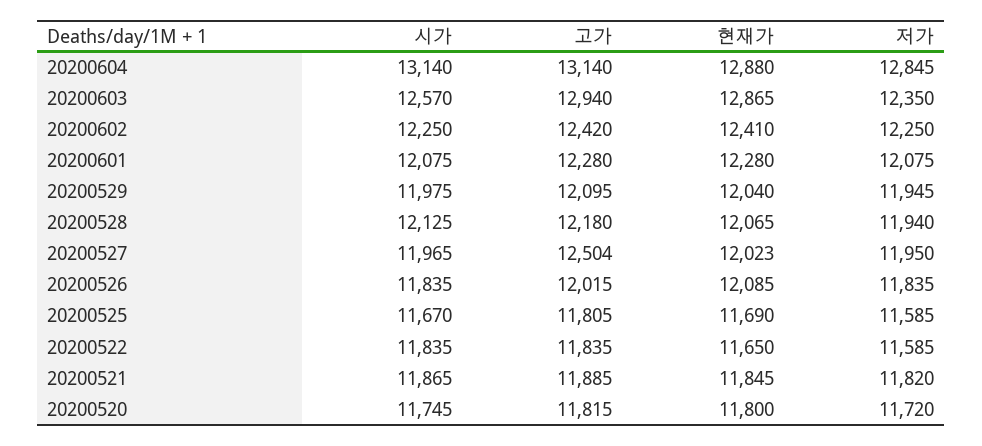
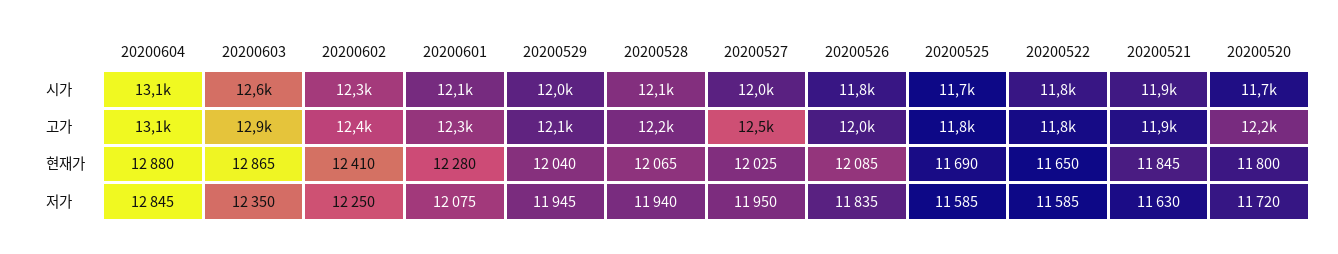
  {
    "시가": {
      "20200604": 13140,
      "20200603": 12570,
      "20200602": 12250,
      "20200601": 12075,
      "20200529": 11975,
      "20200528": 12125,
      "20200527": 11965,
      "20200526": 11835,
      "20200525": 11670,
      "20200522": 11835,
      "20200521": 11865,
      "20200520": 11745
    },
    "고가": {
      "20200604": 13140,
      "20200603": 12940,
      "20200602": 12420,
      "20200601": 12280,
      "20200529": 12095,
      "20200528": 12180,
      "20200527": 12504,
      "20200526": 12015,
      "20200525": 11805,
      "20200522": 11835,
      "20200521": 11885,
-     "20200520": 11815
+     "20200520": 12200
    },
    "현재가": {
      "20200604": 12880,
      "20200603": 12865,
      "20200602": 12410,
      "20200601": 12280,
      "20200529": 12040,
      "20200528": 12065,
-     "20200527": 12023,
+     "20200527": 12025,
      "20200526": 12085,
      "20200525": 11690,
      "20200522": 11650,
      "20200521": 11845,
      "20200520": 11800
    },
    "저가": {
      "20200604": 12845,
      "20200603": 12350,
      "20200602": 12250,
      "20200601": 12075,
      "20200529": 11945,
      "20200528": 11940,
      "20200527": 11950,
      "20200526": 11835,
      "20200525": 11585,
      "20200522": 11585,
-     "20200521": 11820,
+     "20200521": 11630,
      "20200520": 11720
    }
  }

